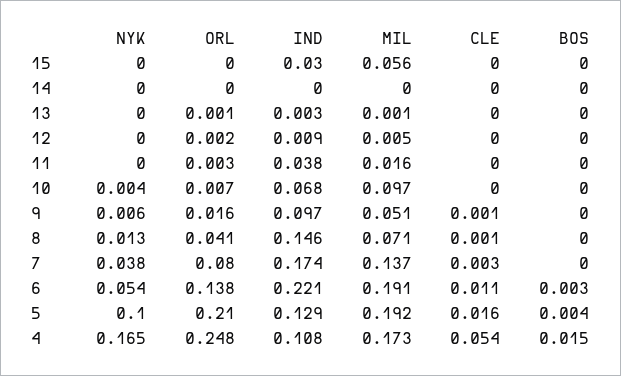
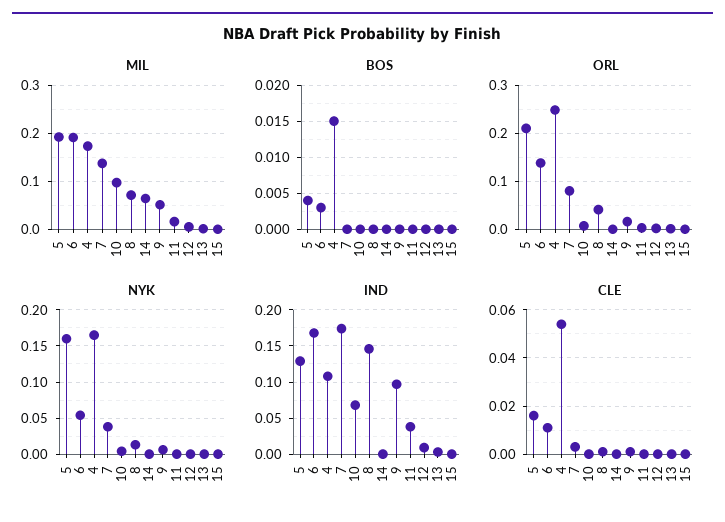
  {
    "NYK": {
      "15": 0,
      "14": 0,
      "13": 0,
      "12": 0,
      "11": 0,
      "10": 0.004,
      "9": 0.006,
      "8": 0.013,
      "7": 0.038,
      "6": 0.054,
-     "5": 0.1,
+     "5": 0.16,
      "4": 0.165
    },
    "ORL": {
      "15": 0,
      "14": 0,
      "13": 0.001,
      "12": 0.002,
      "11": 0.003,
      "10": 0.007,
      "9": 0.016,
      "8": 0.041,
      "7": 0.08,
      "6": 0.138,
      "5": 0.21,
      "4": 0.248
    },
    "IND": {
-     "15": 0.03,
+     "15": 0,
      "14": 0,
      "13": 0.003,
      "12": 0.009,
      "11": 0.038,
      "10": 0.068,
      "9": 0.097,
      "8": 0.146,
      "7": 0.174,
-     "6": 0.221,
+     "6": 0.17,
      "5": 0.129,
      "4": 0.108
    },
    "MIL": {
-     "15": 0.056,
+     "15": 0,
-     "14": 0,
+     "14": 0.06,
      "13": 0.001,
      "12": 0.005,
      "11": 0.016,
      "10": 0.097,
      "9": 0.051,
      "8": 0.071,
      "7": 0.137,
      "6": 0.191,
      "5": 0.192,
      "4": 0.173
    },
    "CLE": {
      "15": 0,
      "14": 0,
      "13": 0,
      "12": 0,
      "11": 0,
      "10": 0,
      "9": 0.001,
      "8": 0.001,
      "7": 0.003,
      "6": 0.011,
      "5": 0.016,
      "4": 0.054
    },
    "BOS": {
      "15": 0,
      "14": 0,
      "13": 0,
      "12": 0,
      "11": 0,
      "10": 0,
      "9": 0,
      "8": 0,
      "7": 0,
      "6": 0.003,
      "5": 0.004,
      "4": 0.015
    }
  }

